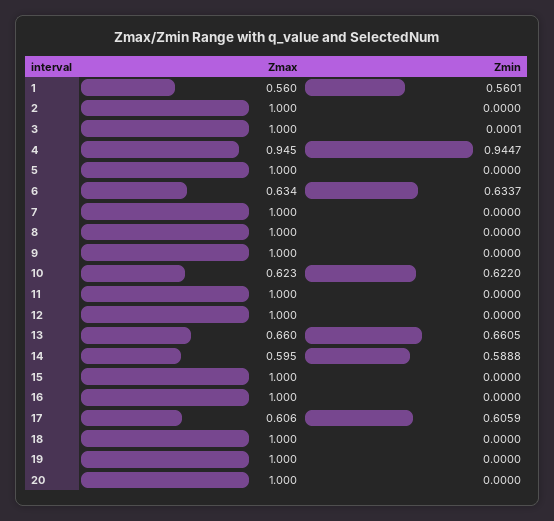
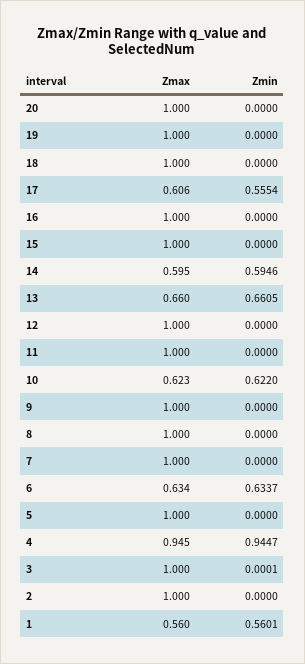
  {
    "Zmax": {
      "1": 0.56,
      "2": 1,
      "3": 1,
      "4": 0.945,
      "5": 1,
      "6": 0.634,
      "7": 1,
      "8": 1,
      "9": 1,
      "10": 0.623,
      "11": 1,
      "12": 1,
      "13": 0.66,
      "14": 0.595,
      "15": 1,
      "16": 1,
      "17": 0.606,
      "18": 1,
      "19": 1,
      "20": 1
    },
    "Zmin": {
      "1": 0.5601,
      "2": 0,
      "3": 0.0001,
      "4": 0.9447,
      "5": 0,
      "6": 0.6337,
      "7": 0,
      "8": 0,
      "9": 0,
      "10": 0.622,
      "11": 0,
      "12": 0,
      "13": 0.6605,
-     "14": 0.5888,
+     "14": 0.5946,
      "15": 0,
      "16": 0,
-     "17": 0.6059,
+     "17": 0.5554,
      "18": 0,
      "19": 0,
      "20": 0
    }
  }

